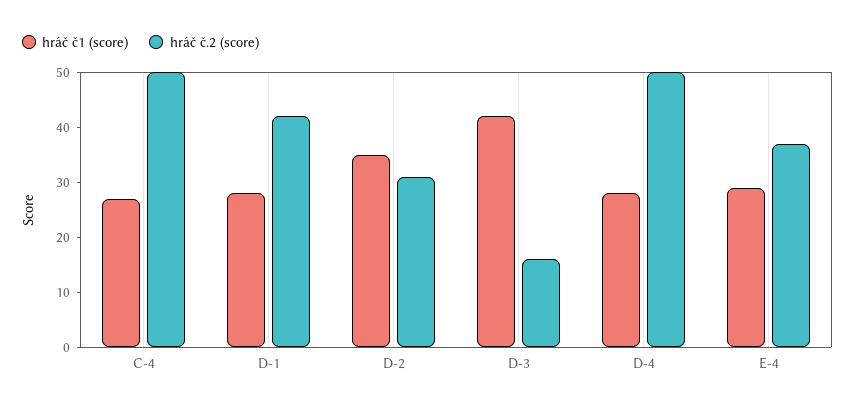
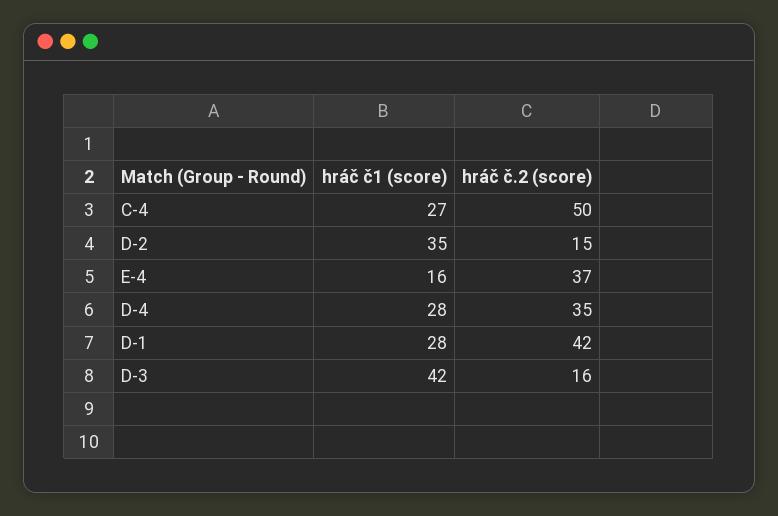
  {
    "hráč č1 (score)": {
      "C-4": 27,
      "D-1": 28,
      "D-2": 35,
      "D-3": 42,
      "D-4": 28,
-     "E-4": 30
+     "E-4": 16
    },
    "hráč č.2 (score)": {
      "C-4": 50,
      "D-1": 42,
-     "D-2": 30,
+     "D-2": 15,
      "D-3": 16,
-     "D-4": 50,
+     "D-4": 35,
      "E-4": 37
    }
  }

